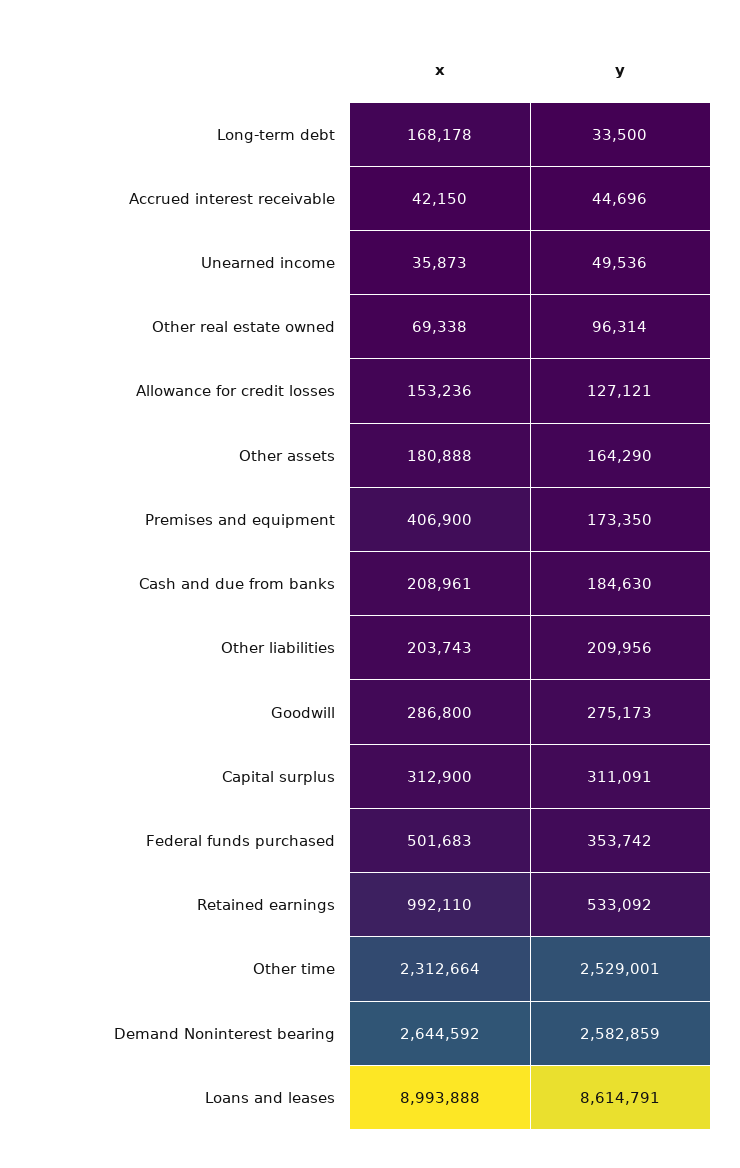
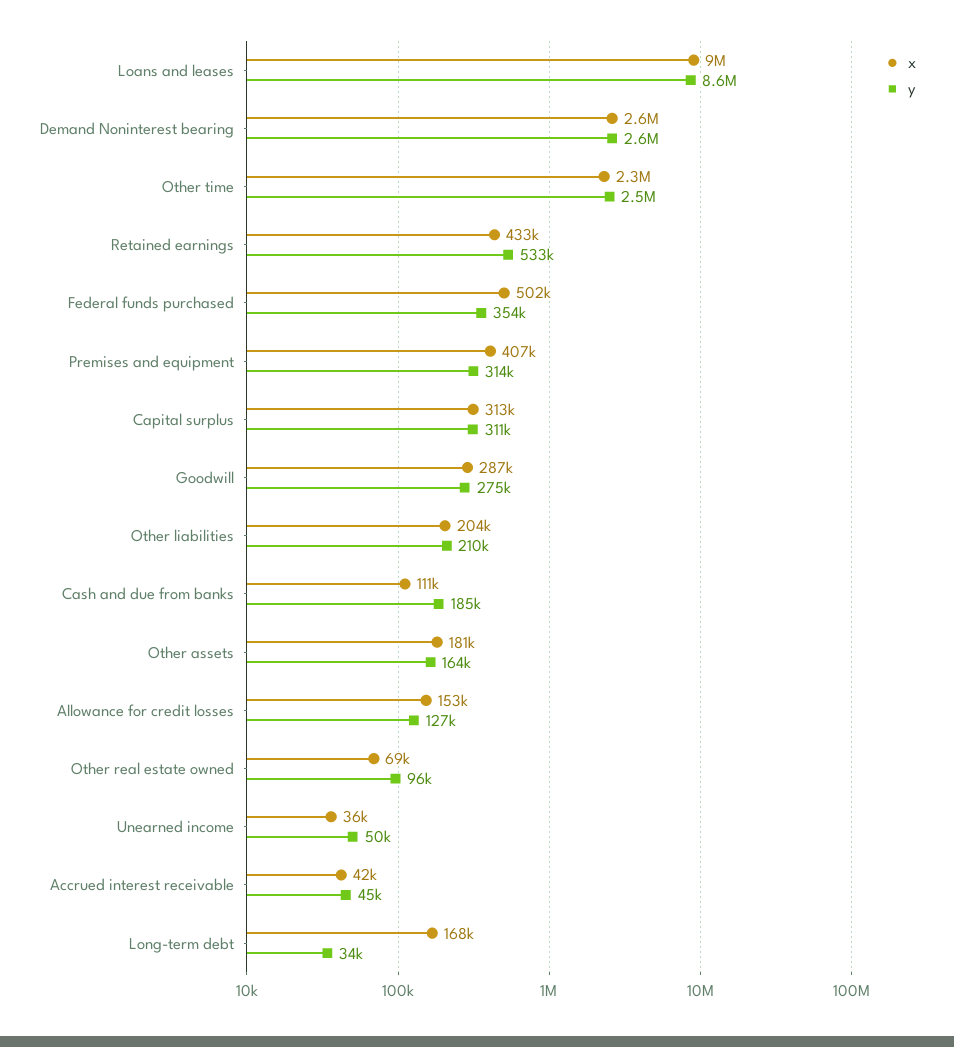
  {
    "x": {
      "Long-term debt": 168178,
      "Accrued interest receivable": 42150,
      "Unearned income": 35873,
      "Other real estate owned": 69338,
      "Allowance for credit losses": 153236,
      "Other assets": 180888,
      "Premises and equipment": 406900,
-     "Cash and due from banks": 208961,
+     "Cash and due from banks": 111000,
      "Other liabilities": 203743,
      "Goodwill": 286800,
      "Capital surplus": 312900,
      "Federal funds purchased": 501683,
-     "Retained earnings": 992110,
+     "Retained earnings": 433000,
      "Other time": 2312664,
      "Demand Noninterest bearing": 2644592,
      "Loans and leases": 8993888
    },
    "y": {
      "Long-term debt": 33500,
      "Accrued interest receivable": 44696,
      "Unearned income": 49536,
      "Other real estate owned": 96314,
      "Allowance for credit losses": 127121,
      "Other assets": 164290,
-     "Premises and equipment": 173350,
+     "Premises and equipment": 314000,
      "Cash and due from banks": 184630,
      "Other liabilities": 209956,
      "Goodwill": 275173,
      "Capital surplus": 311091,
      "Federal funds purchased": 353742,
      "Retained earnings": 533092,
      "Other time": 2529001,
      "Demand Noninterest bearing": 2582859,
      "Loans and leases": 8614791
    }
  }

